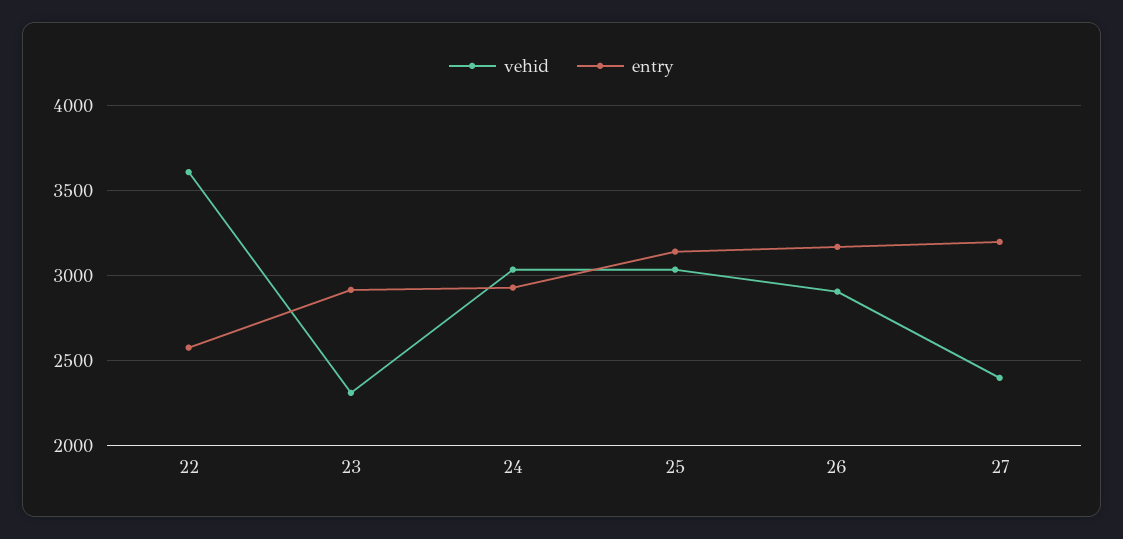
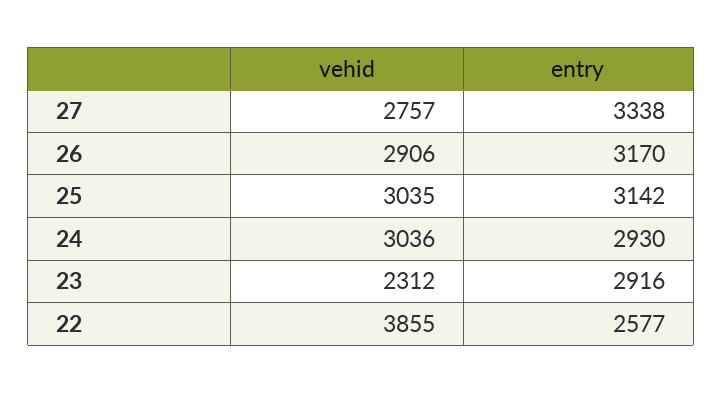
  {
    "vehid": {
-     "22": 3600,
+     "22": 3855,
      "23": 2312,
      "24": 3036,
      "25": 3035,
      "26": 2906,
-     "27": 2400
+     "27": 2757
    },
    "entry": {
      "22": 2577,
      "23": 2916,
      "24": 2930,
      "25": 3142,
      "26": 3170,
-     "27": 3200
+     "27": 3338
    }
  }

